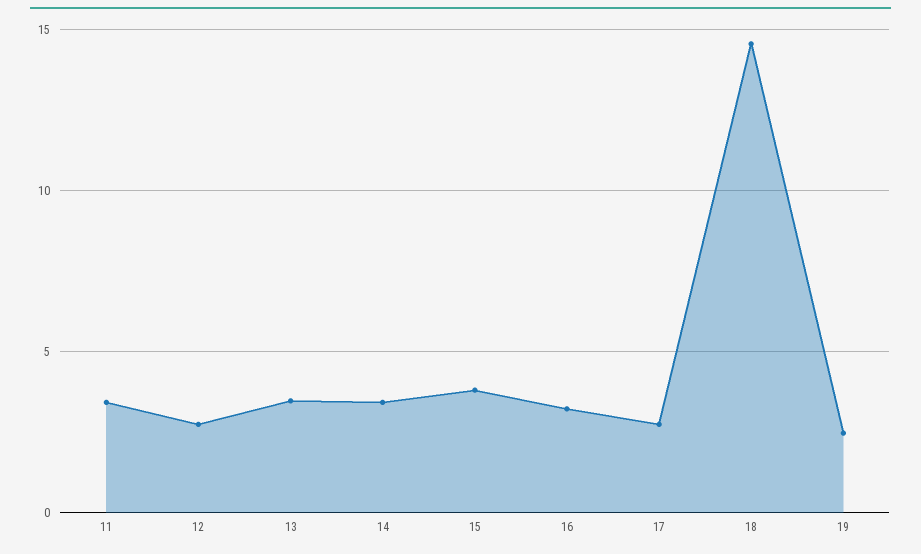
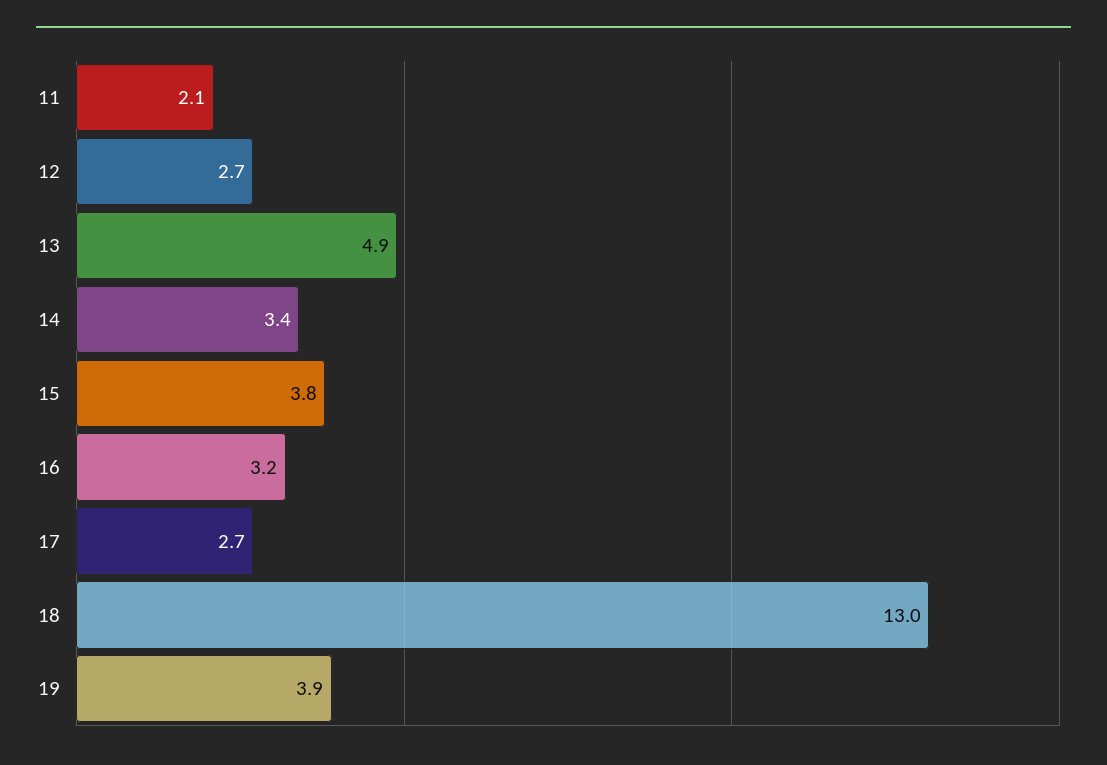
  {
-   "11": 3.5,
+   "11": 2.1,
    "12": 2.7,
-   "13": 3.5,
+   "13": 4.9,
    "14": 3.4,
    "15": 3.8,
    "16": 3.2,
    "17": 2.7,
-   "18": 14.5,
+   "18": 13,
-   "19": 2.5
+   "19": 3.9
  }

